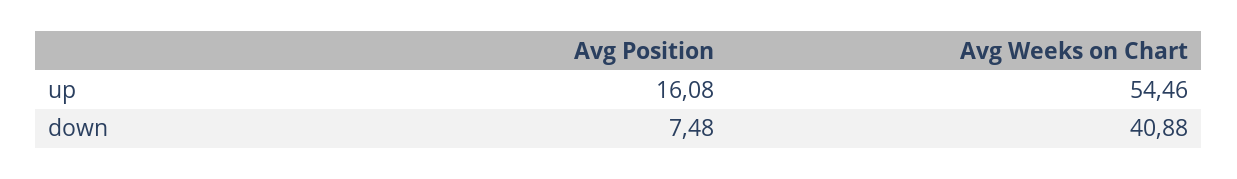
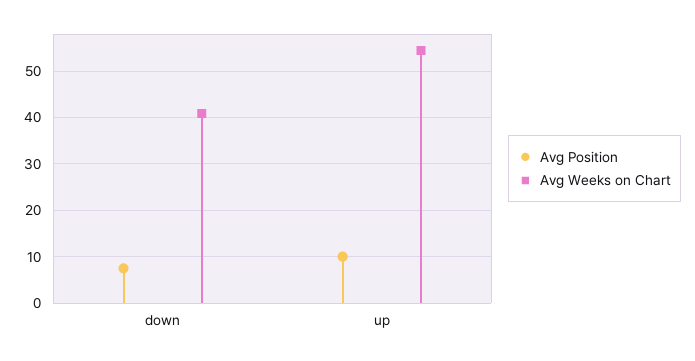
  {
    "Avg Position": {
-     "up": 16.08,
+     "up": 10,
      "down": 7.48
    },
    "Avg Weeks on Chart": {
      "up": 54.46,
      "down": 40.88
    }
  }

